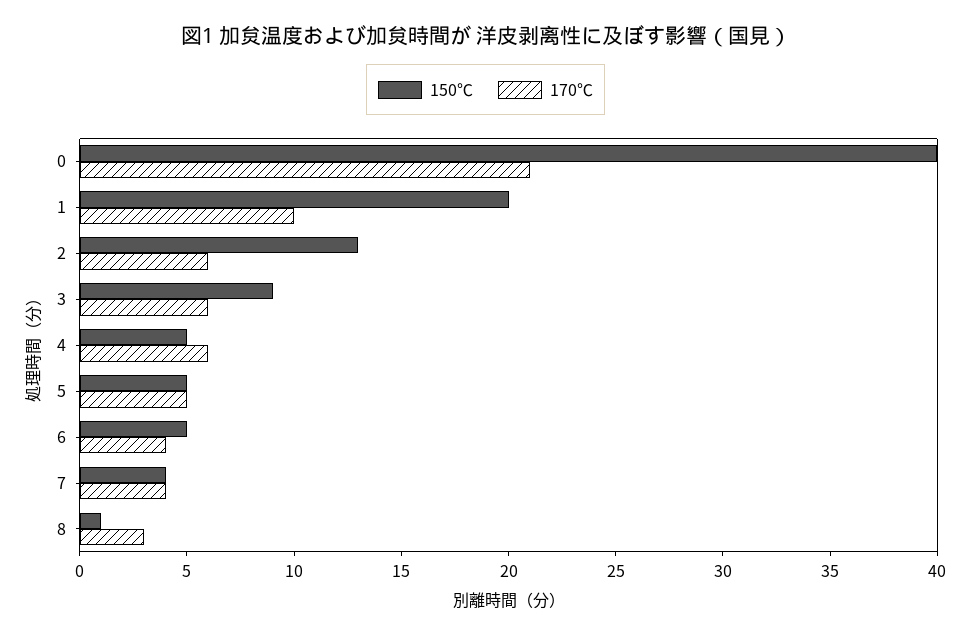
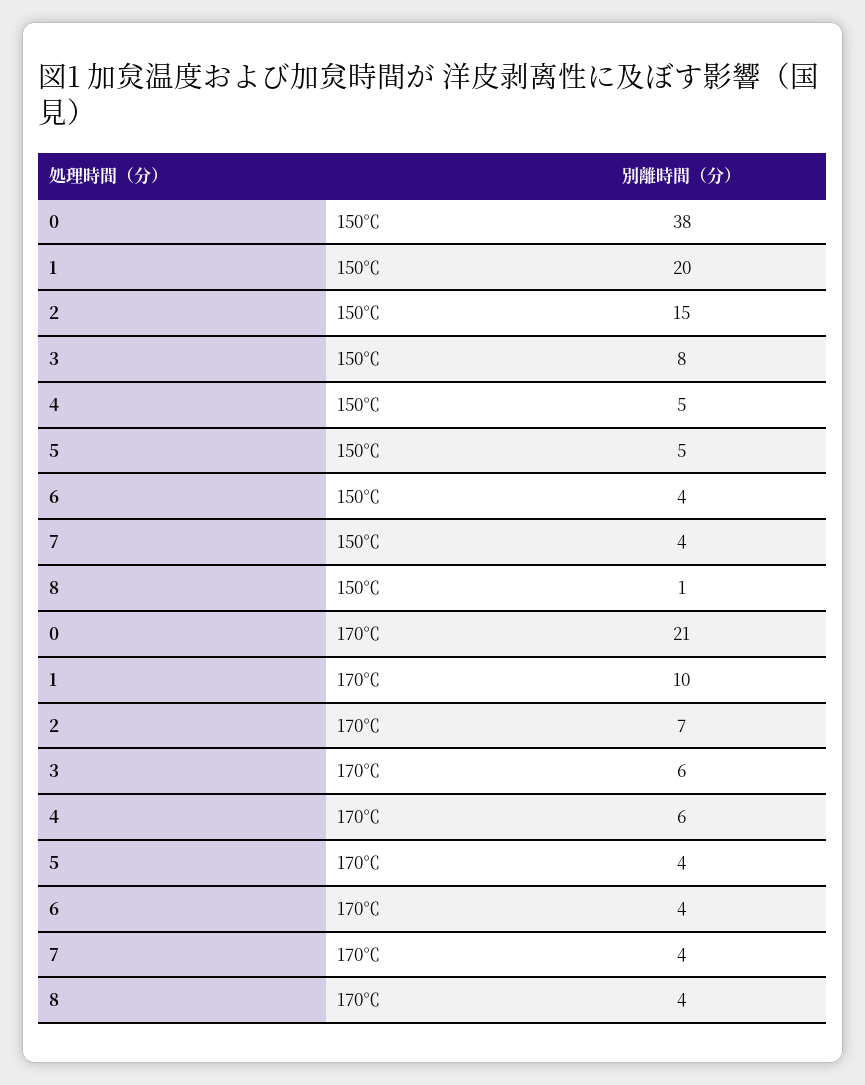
  {
    "150℃": {
-     "0": 40,
+     "0": 38,
      "1": 20,
-     "2": 13,
+     "2": 15,
-     "3": 9,
+     "3": 8,
      "4": 5,
      "5": 5,
-     "6": 5,
+     "6": 4,
      "7": 4,
      "8": 1
    },
    "170℃": {
      "0": 21,
      "1": 10,
-     "2": 6,
+     "2": 7,
      "3": 6,
      "4": 6,
-     "5": 5,
+     "5": 4,
      "6": 4,
      "7": 4,
-     "8": 3
+     "8": 4
    }
  }

